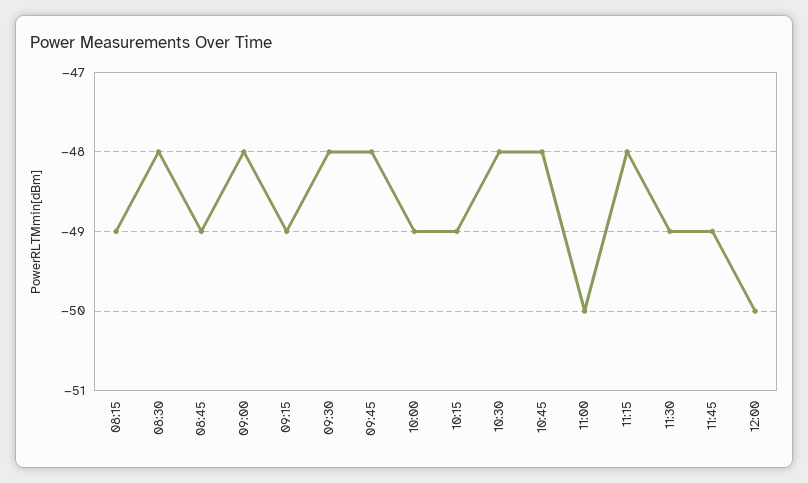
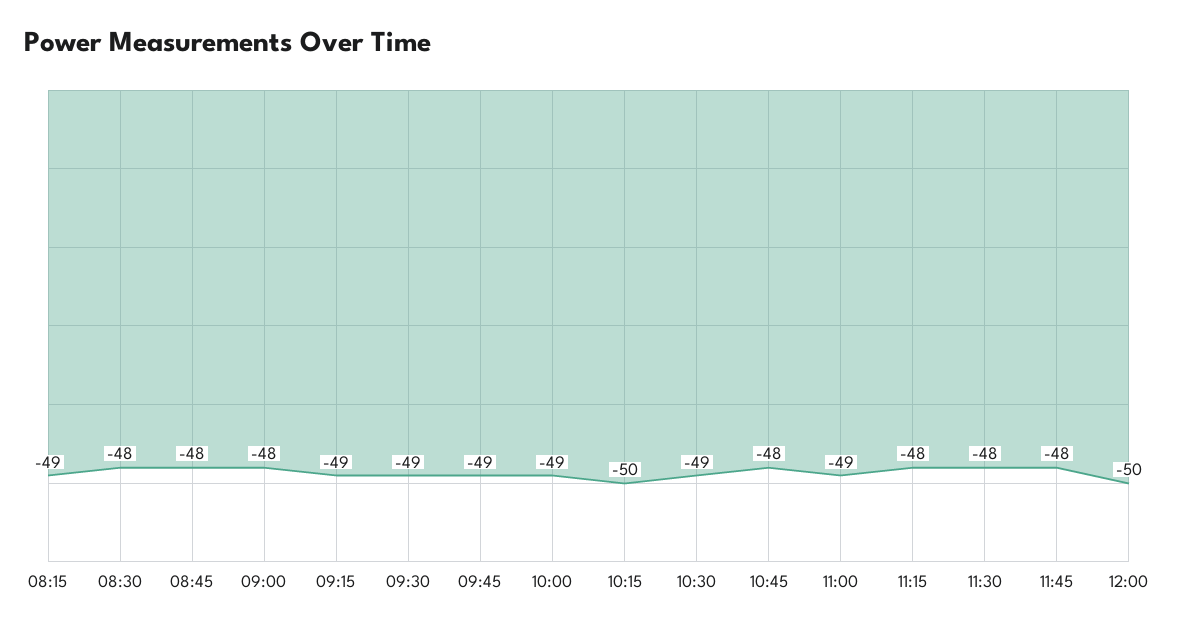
  {
    "08:15": -49,
    "08:30": -48,
-   "08:45": -49,
+   "08:45": -48,
    "09:00": -48,
    "09:15": -49,
-   "09:30": -48,
+   "09:30": -49,
-   "09:45": -48,
+   "09:45": -49,
    "10:00": -49,
-   "10:15": -49,
+   "10:15": -50,
-   "10:30": -48,
+   "10:30": -49,
    "10:45": -48,
-   "11:00": -50,
+   "11:00": -49,
    "11:15": -48,
-   "11:30": -49,
+   "11:30": -48,
-   "11:45": -49,
+   "11:45": -48,
    "12:00": -50
  }

